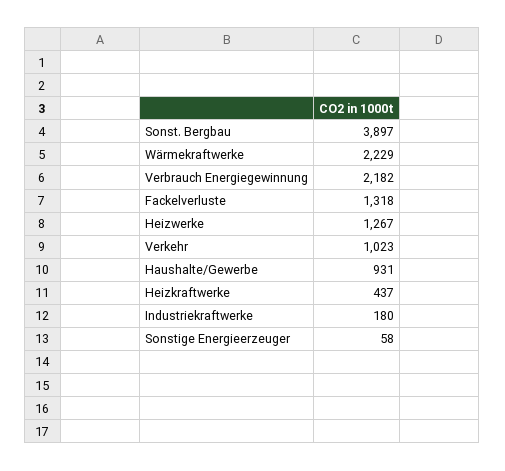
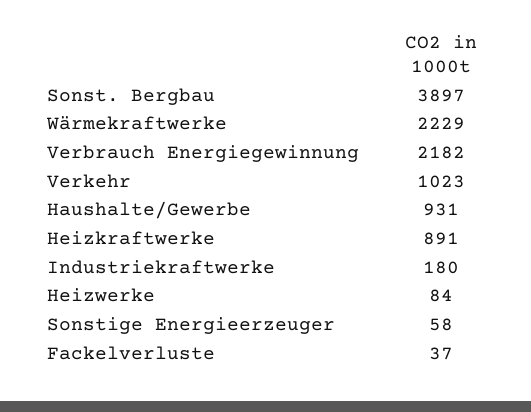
  {
    "Sonst. Bergbau": 3897,
    "Wärmekraftwerke": 2229,
    "Verbrauch Energiegewinnung": 2182,
-   "Fackelverluste": 1318,
+   "Fackelverluste": 37,
-   "Heizwerke": 1267,
+   "Heizwerke": 84,
    "Verkehr": 1023,
    "Haushalte/Gewerbe": 931,
-   "Heizkraftwerke": 437,
+   "Heizkraftwerke": 891,
    "Industriekraftwerke": 180,
    "Sonstige Energieerzeuger": 58
  }

